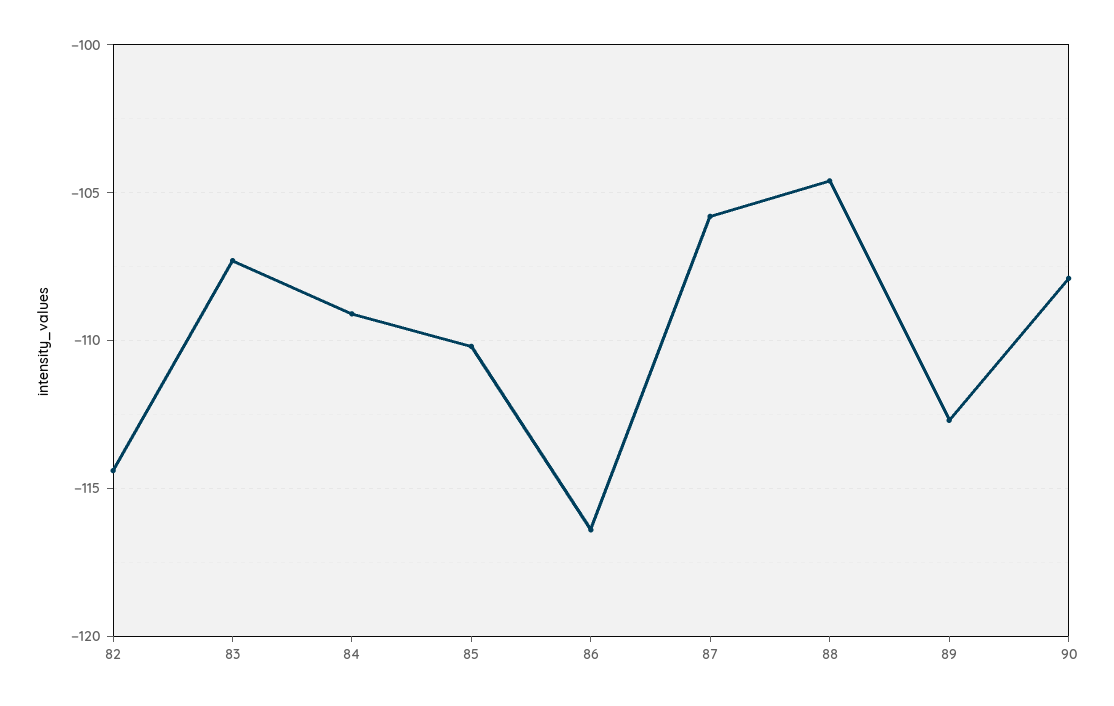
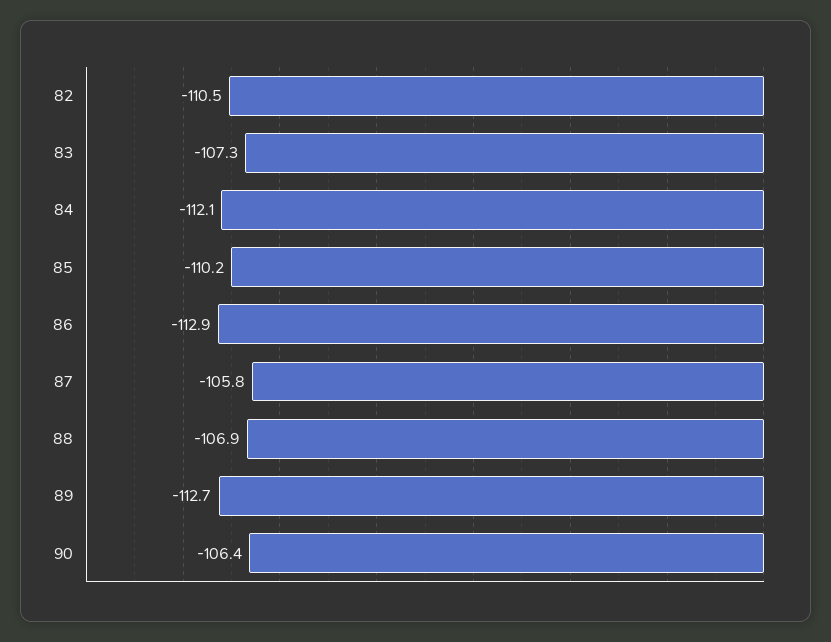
  {
-   "82": -114.5,
+   "82": -110.5,
    "83": -107.3,
-   "84": -109,
+   "84": -112.1,
    "85": -110.2,
-   "86": -116.5,
+   "86": -112.9,
    "87": -105.8,
-   "88": -104.5,
+   "88": -106.9,
    "89": -112.7,
-   "90": -108
+   "90": -106.4
  }

